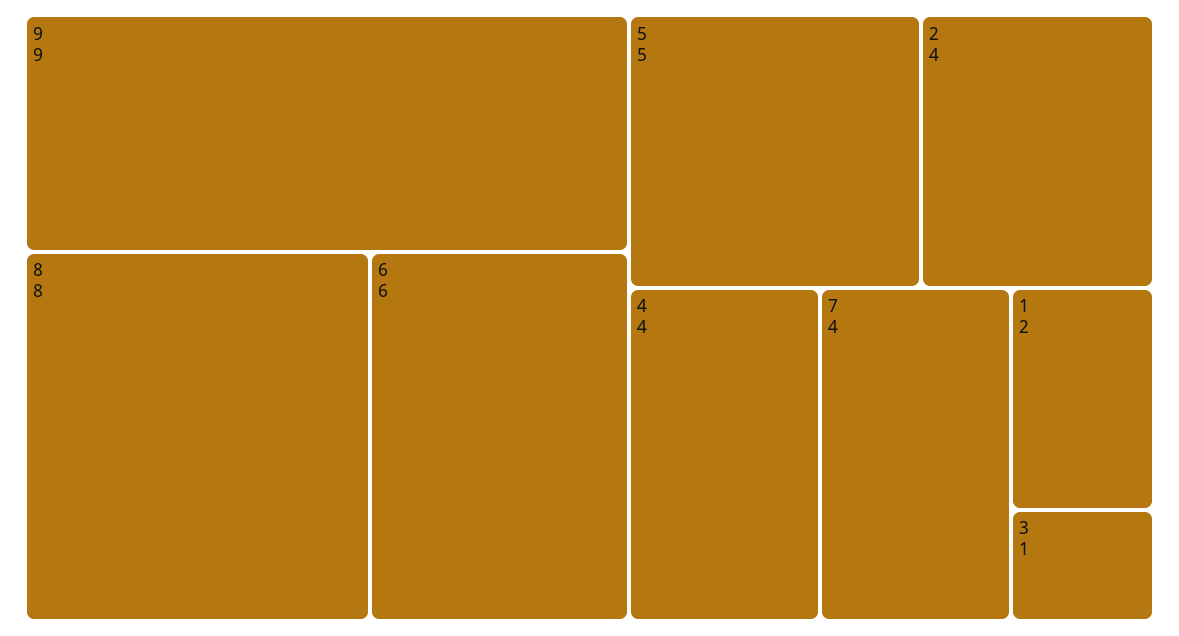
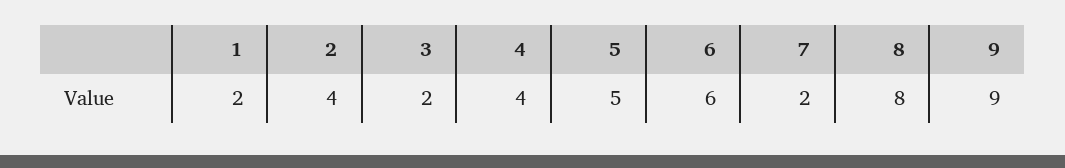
  {
    "9": 9,
    "8": 8,
    "6": 6,
    "5": 5,
    "2": 4,
    "4": 4,
-   "7": 4,
+   "7": 2,
    "1": 2,
-   "3": 1
+   "3": 2
  }

